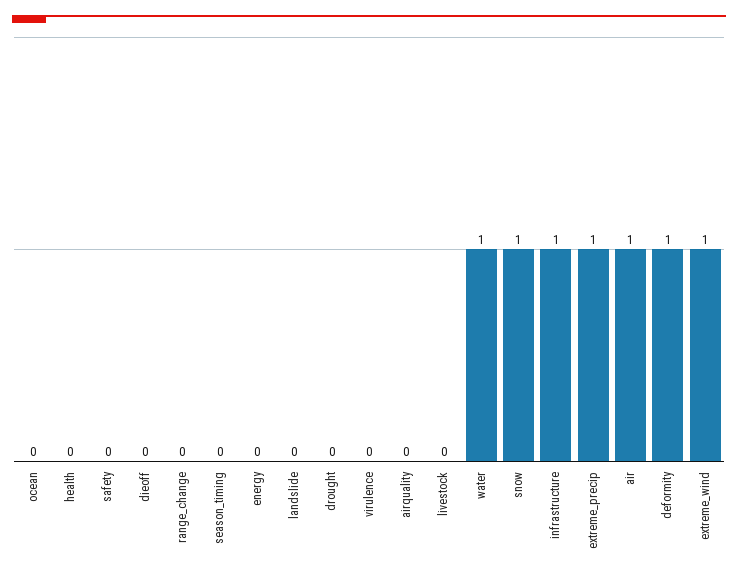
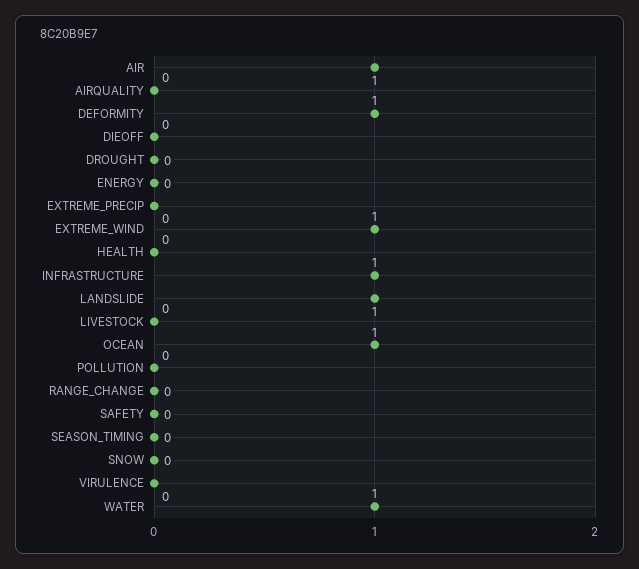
  {
-   "ocean": 0,
+   "ocean": 1,
    "health": 0,
    "safety": 0,
    "dieoff": 0,
    "range_change": 0,
    "season_timing": 0,
    "energy": 0,
-   "landslide": 0,
+   "landslide": 1,
    "drought": 0,
    "virulence": 0,
    "airquality": 0,
    "livestock": 0,
    "water": 1,
-   "snow": 1,
+   "snow": 0,
    "infrastructure": 1,
-   "extreme_precip": 1,
+   "extreme_precip": 0,
    "air": 1,
    "deformity": 1,
-   "extreme_wind": 1
+   "extreme_wind": 1,
+   "POLLUTION": 0
  }

